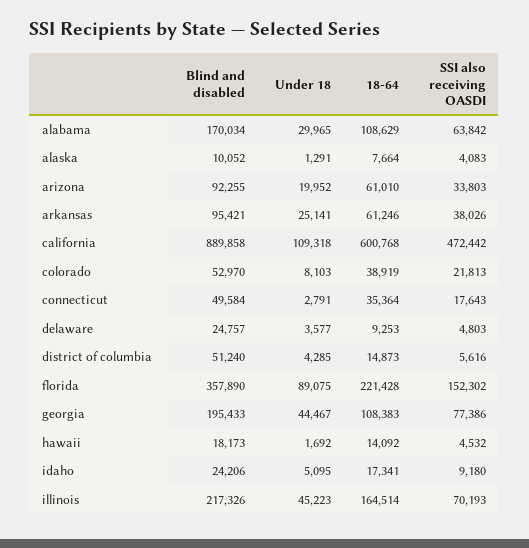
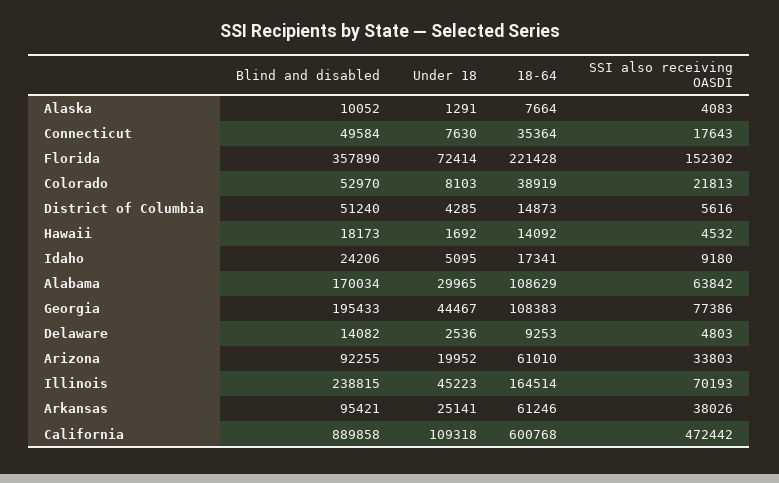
  {
    "Blind and disabled": {
      "alabama": 170034,
      "alaska": 10052,
      "arizona": 92255,
      "arkansas": 95421,
      "california": 889858,
      "colorado": 52970,
      "connecticut": 49584,
-     "delaware": 24757,
+     "delaware": 14082,
      "district of columbia": 51240,
      "florida": 357890,
      "georgia": 195433,
      "hawaii": 18173,
      "idaho": 24206,
-     "illinois": 217326
+     "illinois": 238815
    },
    "Under 18": {
      "alabama": 29965,
      "alaska": 1291,
      "arizona": 19952,
      "arkansas": 25141,
      "california": 109318,
      "colorado": 8103,
-     "connecticut": 2791,
+     "connecticut": 7630,
-     "delaware": 3577,
+     "delaware": 2536,
      "district of columbia": 4285,
-     "florida": 89075,
+     "florida": 72414,
      "georgia": 44467,
      "hawaii": 1692,
      "idaho": 5095,
      "illinois": 45223
    },
    "18-64": {
      "alabama": 108629,
      "alaska": 7664,
      "arizona": 61010,
      "arkansas": 61246,
      "california": 600768,
      "colorado": 38919,
      "connecticut": 35364,
      "delaware": 9253,
      "district of columbia": 14873,
      "florida": 221428,
      "georgia": 108383,
      "hawaii": 14092,
      "idaho": 17341,
      "illinois": 164514
    },
    "SSI also receiving OASDI": {
      "alabama": 63842,
      "alaska": 4083,
      "arizona": 33803,
      "arkansas": 38026,
      "california": 472442,
      "colorado": 21813,
      "connecticut": 17643,
      "delaware": 4803,
      "district of columbia": 5616,
      "florida": 152302,
      "georgia": 77386,
      "hawaii": 4532,
      "idaho": 9180,
      "illinois": 70193
    }
  }

